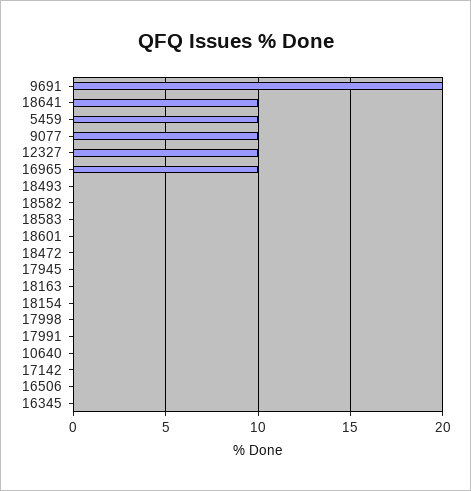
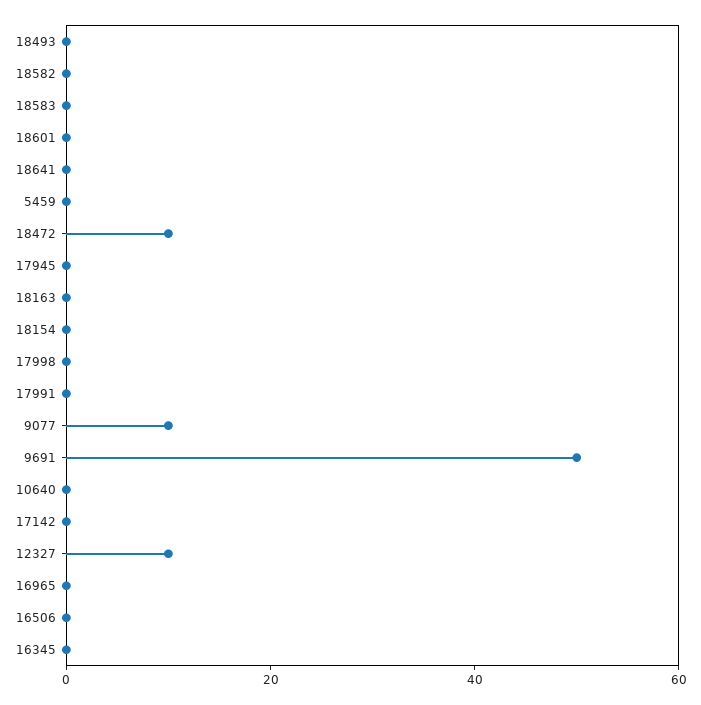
  {
-   "9691": 20,
+   "9691": 50,
-   "18641": 10,
+   "18641": 0,
-   "5459": 10,
+   "5459": 0,
    "9077": 10,
    "12327": 10,
-   "16965": 10,
+   "16965": 0,
    "18493": 0,
    "18582": 0,
    "18583": 0,
    "18601": 0,
-   "18472": 0,
+   "18472": 10,
    "17945": 0,
    "18163": 0,
    "18154": 0,
    "17998": 0,
    "17991": 0,
    "10640": 0,
    "17142": 0,
    "16506": 0,
    "16345": 0
  }

